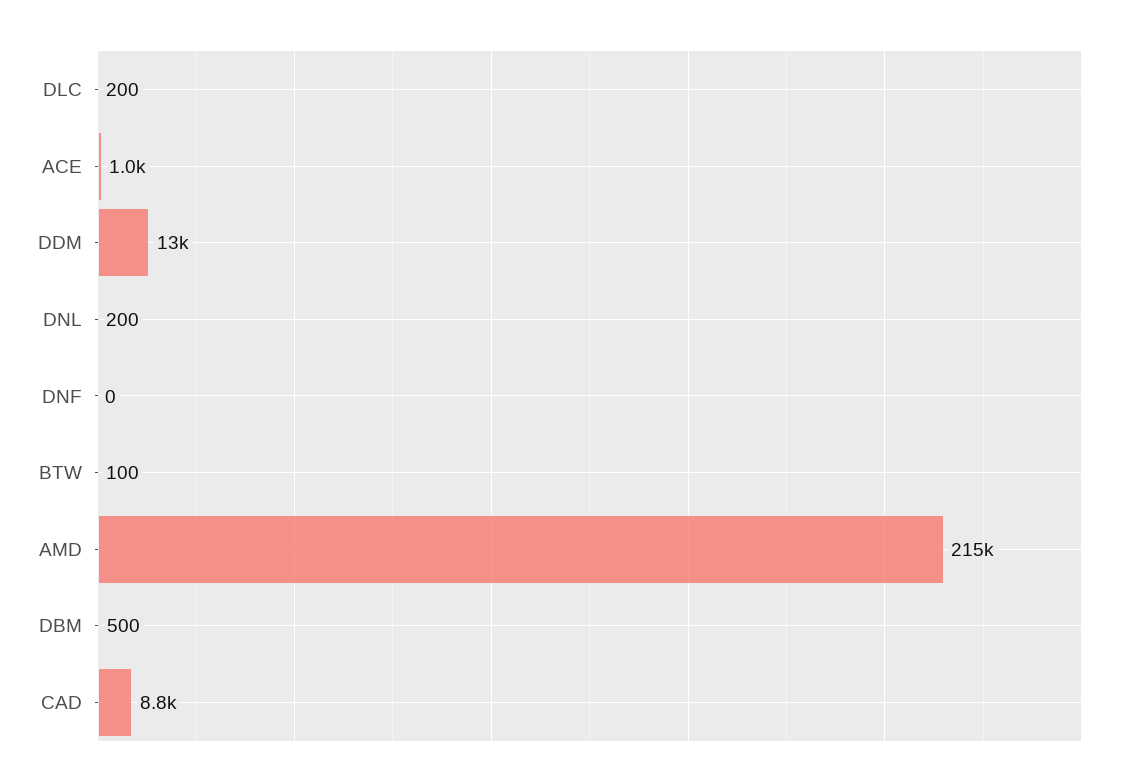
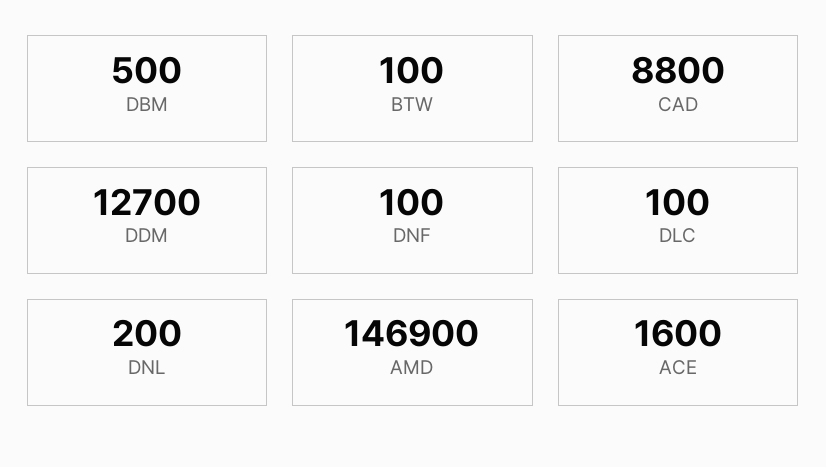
  {
-   "DLC": 200,
+   "DLC": 100,
-   "ACE": 1000,
+   "ACE": 1600,
    "DDM": 12700,
    "DNL": 200,
-   "DNF": 0,
+   "DNF": 100,
    "BTW": 100,
-   "AMD": 215000,
+   "AMD": 146900,
    "DBM": 500,
    "CAD": 8800
  }

